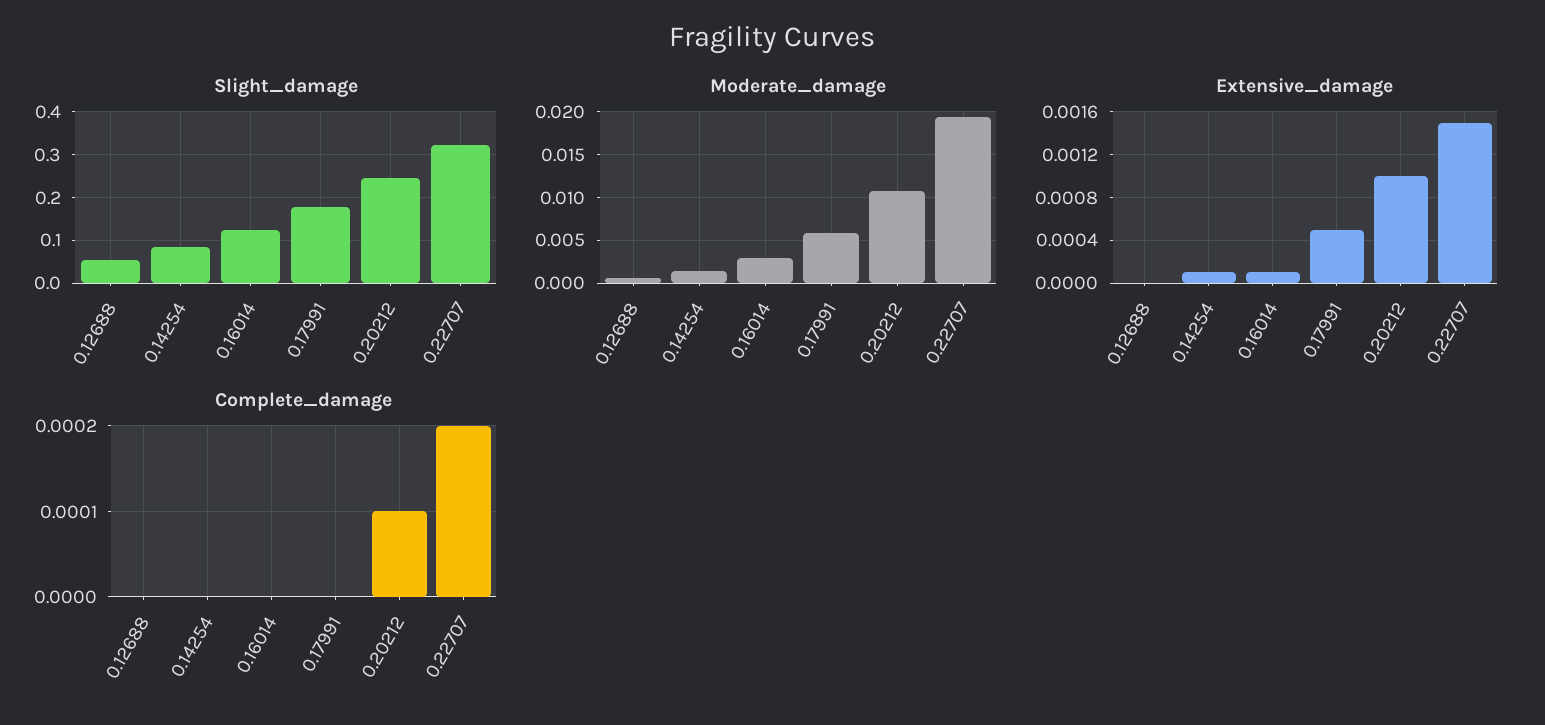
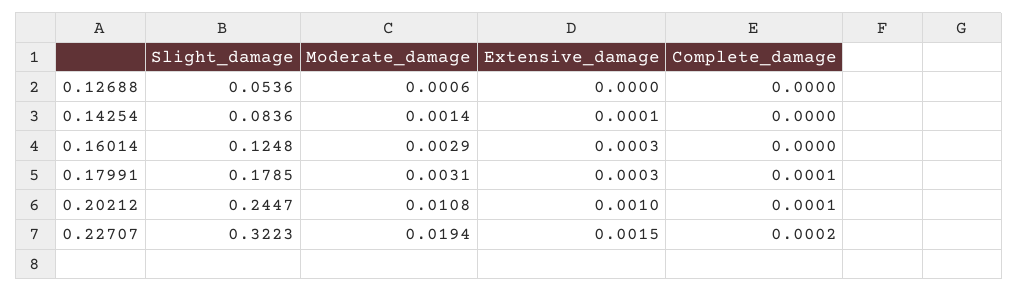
  {
    "Slight_damage": {
      "0.12688": 0.0536,
      "0.14254": 0.0836,
      "0.16014": 0.1248,
      "0.17991": 0.1785,
      "0.20212": 0.2447,
      "0.22707": 0.3223
    },
    "Moderate_damage": {
      "0.12688": 0.0006,
      "0.14254": 0.0014,
      "0.16014": 0.0029,
-     "0.17991": 0.006,
+     "0.17991": 0.0031,
      "0.20212": 0.0108,
      "0.22707": 0.0194
    },
    "Extensive_damage": {
      "0.12688": 0,
      "0.14254": 0.0001,
-     "0.16014": 0.0001,
+     "0.16014": 0.0003,
-     "0.17991": 0.0005,
+     "0.17991": 0.0003,
      "0.20212": 0.001,
      "0.22707": 0.0015
    },
    "Complete_damage": {
      "0.12688": 0,
      "0.14254": 0,
      "0.16014": 0,
-     "0.17991": 0,
+     "0.17991": 0.0001,
      "0.20212": 0.0001,
      "0.22707": 0.0002
    }
  }

